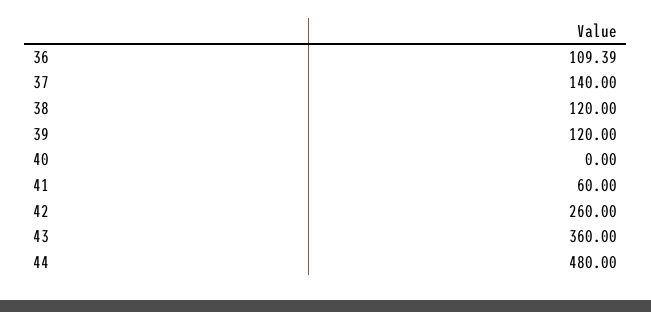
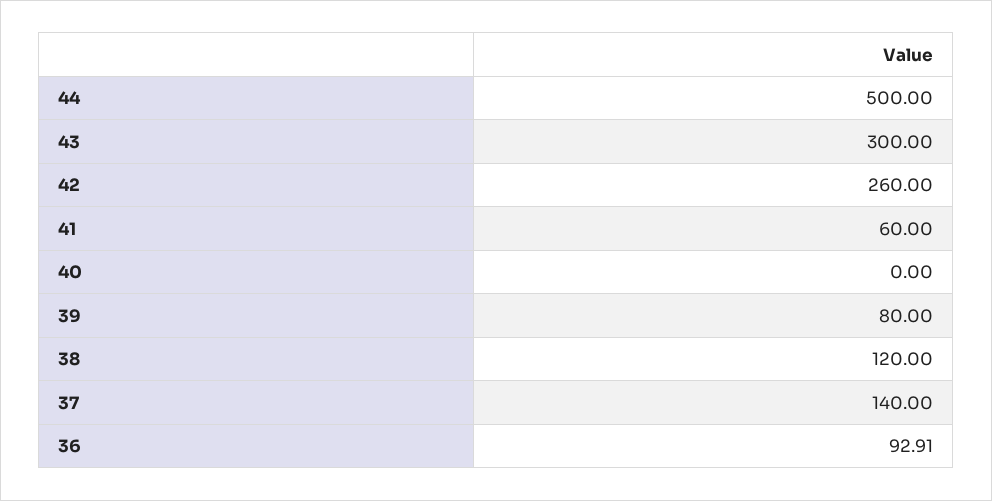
  {
-   "36": 109.39,
+   "36": 92.91,
    "37": 140,
    "38": 120,
-   "39": 120,
+   "39": 80,
    "40": 0,
    "41": 60,
    "42": 260,
-   "43": 360,
+   "43": 300,
-   "44": 480
+   "44": 500
  }

